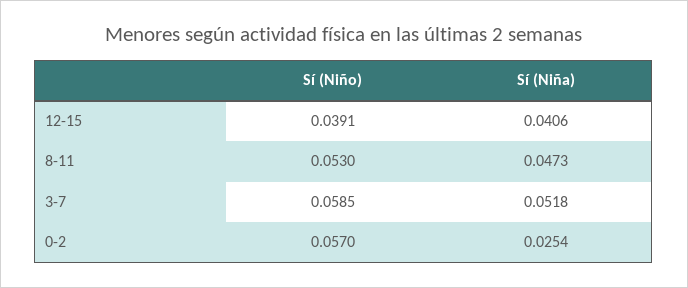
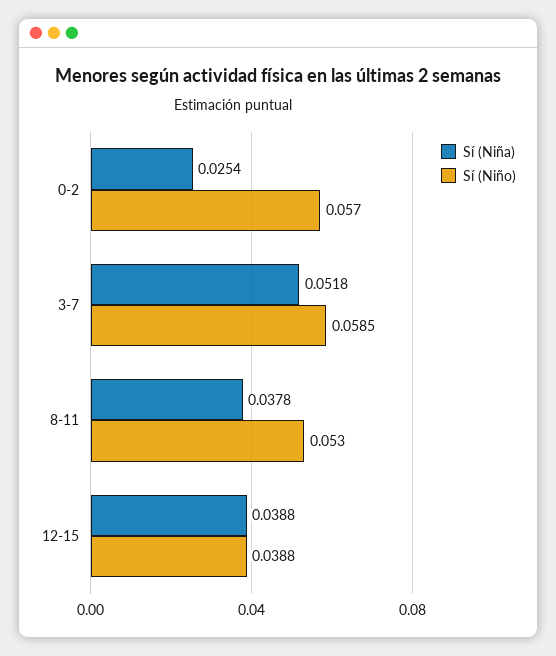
  {
    "Sí (Niño)": {
-     "12-15": 0.0391,
+     "12-15": 0.0388,
      "8-11": 0.053,
      "3-7": 0.0585,
      "0-2": 0.057
    },
    "Sí (Niña)": {
-     "12-15": 0.0406,
+     "12-15": 0.0388,
-     "8-11": 0.0473,
+     "8-11": 0.0378,
      "3-7": 0.0518,
      "0-2": 0.0254
    }
  }

